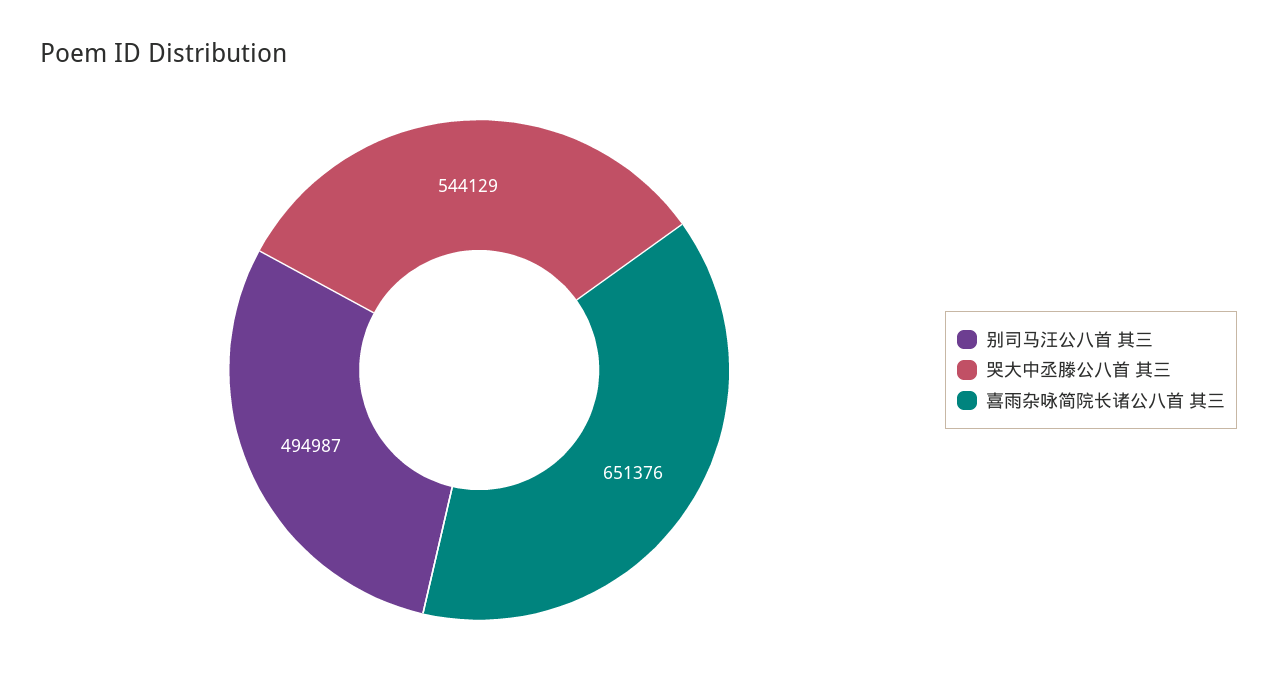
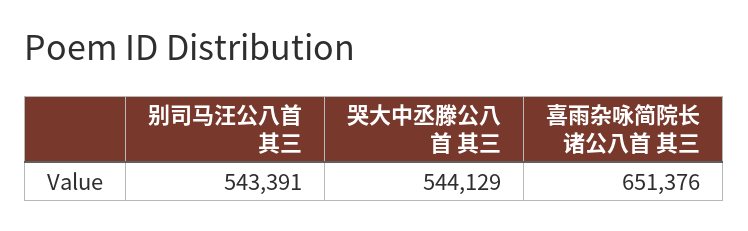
  {
-   "别司马汪公八首 其三": 494987,
+   "别司马汪公八首 其三": 543391,
    "哭大中丞滕公八首 其三": 544129,
    "喜雨杂咏简院长诸公八首 其三": 651376
  }

